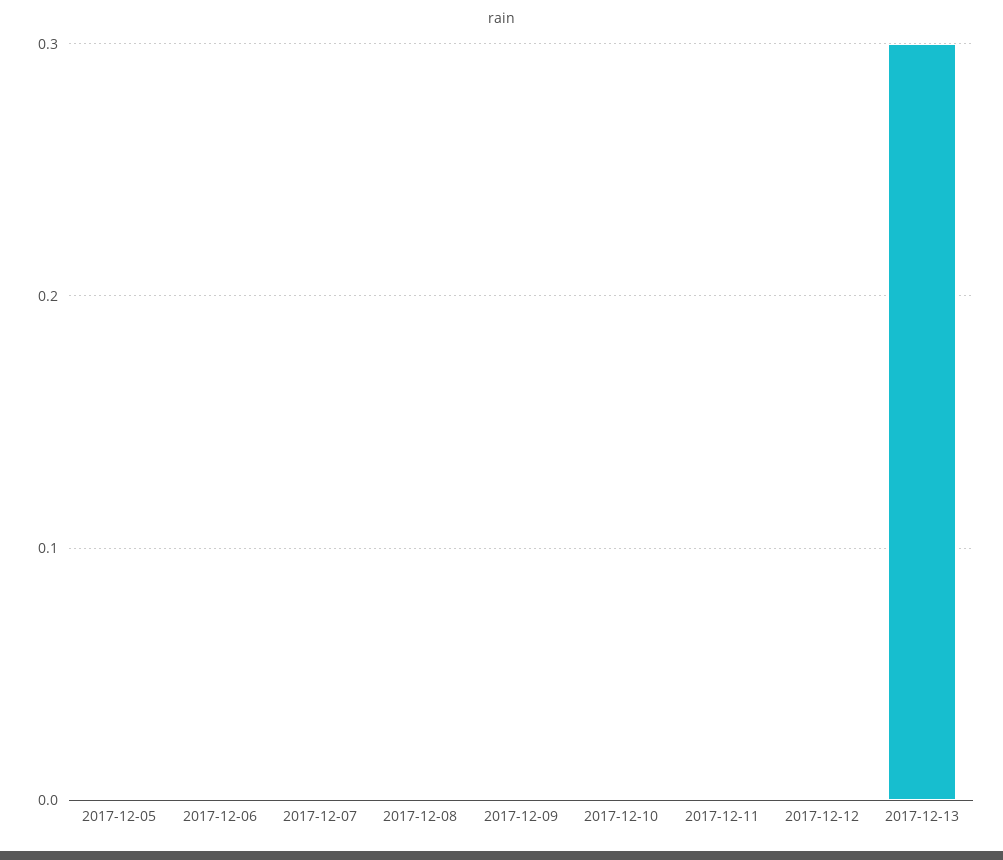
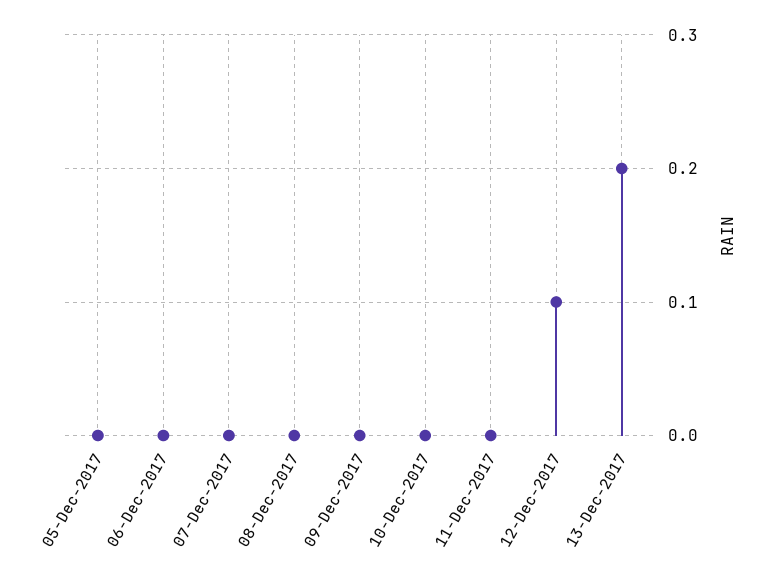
  {
    "2017-12-05": 0,
    "2017-12-06": 0,
    "2017-12-07": 0,
    "2017-12-08": 0,
    "2017-12-09": 0,
    "2017-12-10": 0,
    "2017-12-11": 0,
-   "2017-12-12": 0,
+   "2017-12-12": 0.1,
-   "2017-12-13": 0.3
+   "2017-12-13": 0.2
  }

